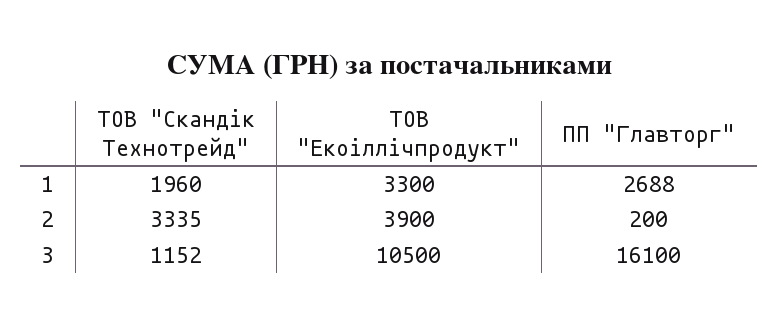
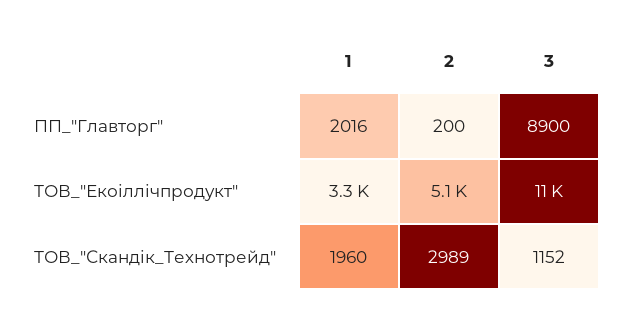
  {
    "ТОВ \"Скандік Технотрейд\"": {
      "1": 1960,
-     "2": 3335,
+     "2": 2989,
      "3": 1152
    },
    "ТОВ \"Екоіллічпродукт\"": {
      "1": 3300,
-     "2": 3900,
+     "2": 5100,
      "3": 10500
    },
    "ПП \"Главторг\"": {
-     "1": 2688,
+     "1": 2016,
      "2": 200,
-     "3": 16100
+     "3": 8900
    }
  }

